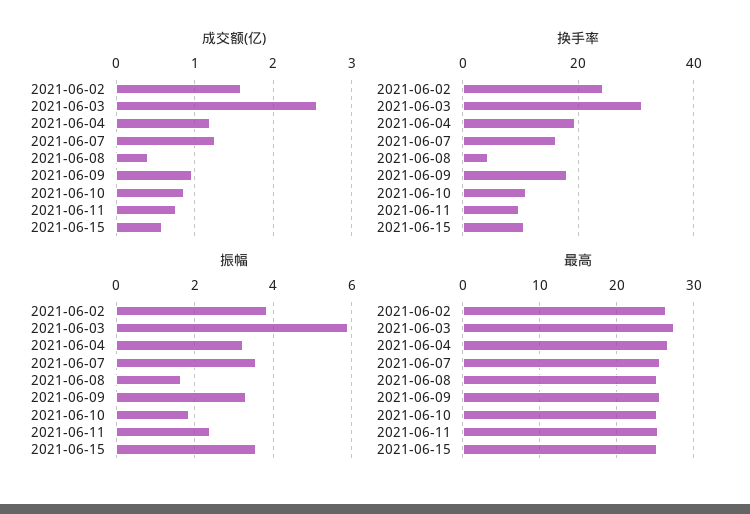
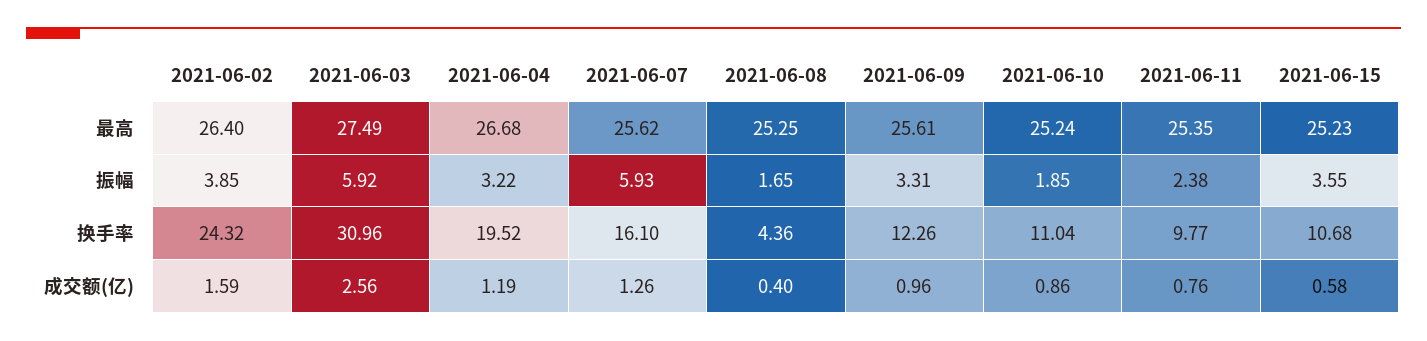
  {
    "成交额(亿)": {
      "2021-06-02": 1.59,
      "2021-06-03": 2.56,
      "2021-06-04": 1.19,
      "2021-06-07": 1.26,
      "2021-06-08": 0.4,
      "2021-06-09": 0.96,
      "2021-06-10": 0.86,
      "2021-06-11": 0.76,
      "2021-06-15": 0.58
    },
    "换手率": {
      "2021-06-02": 24.32,
      "2021-06-03": 30.96,
      "2021-06-04": 19.52,
      "2021-06-07": 16.1,
      "2021-06-08": 4.36,
-     "2021-06-09": 18,
+     "2021-06-09": 12.26,
      "2021-06-10": 11.04,
      "2021-06-11": 9.77,
      "2021-06-15": 10.68
    },
    "振幅": {
      "2021-06-02": 3.85,
      "2021-06-03": 5.92,
      "2021-06-04": 3.22,
-     "2021-06-07": 3.6,
+     "2021-06-07": 5.93,
      "2021-06-08": 1.65,
      "2021-06-09": 3.31,
      "2021-06-10": 1.85,
      "2021-06-11": 2.38,
      "2021-06-15": 3.55
    },
    "最高": {
      "2021-06-02": 26.4,
      "2021-06-03": 27.49,
      "2021-06-04": 26.68,
      "2021-06-07": 25.62,
      "2021-06-08": 25.25,
      "2021-06-09": 25.61,
      "2021-06-10": 25.24,
      "2021-06-11": 25.35,
      "2021-06-15": 25.23
    }
  }

